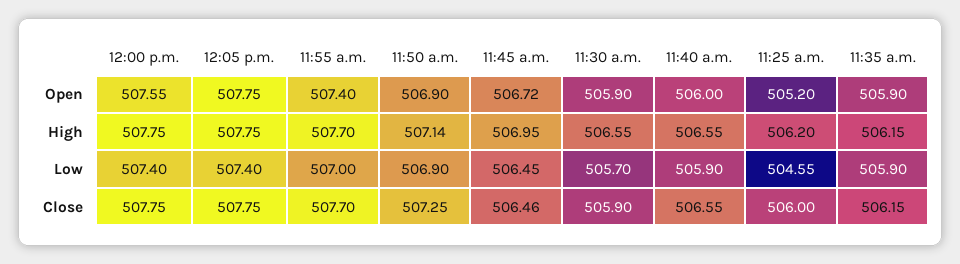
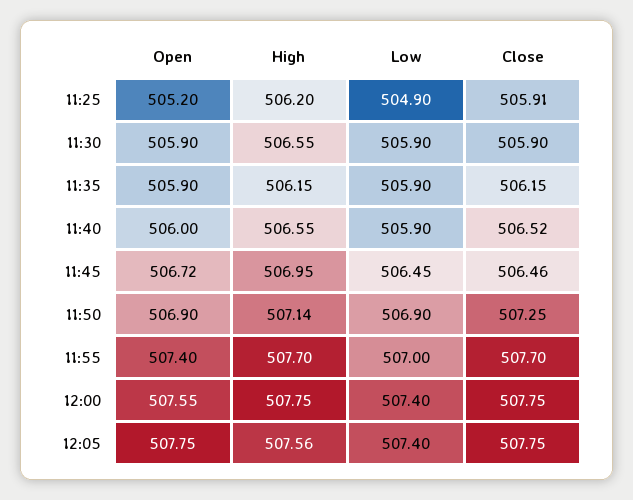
  {
    "12:00 p.m.": {
      "Open": 507.55,
      "High": 507.75,
      "Low": 507.4,
      "Close": 507.75
    },
    "12:05 p.m.": {
      "Open": 507.75,
-     "High": 507.75,
+     "High": 507.56,
      "Low": 507.4,
      "Close": 507.75
    },
    "11:55 a.m.": {
      "Open": 507.4,
      "High": 507.7,
      "Low": 507,
      "Close": 507.7
    },
    "11:50 a.m.": {
      "Open": 506.9,
      "High": 507.14,
      "Low": 506.9,
      "Close": 507.25
    },
    "11:45 a.m.": {
      "Open": 506.72,
      "High": 506.95,
      "Low": 506.45,
      "Close": 506.46
    },
    "11:30 a.m.": {
      "Open": 505.9,
      "High": 506.55,
-     "Low": 505.7,
+     "Low": 505.9,
      "Close": 505.9
    },
    "11:40 a.m.": {
      "Open": 506,
      "High": 506.55,
      "Low": 505.9,
-     "Close": 506.55
+     "Close": 506.52
    },
    "11:25 a.m.": {
      "Open": 505.2,
      "High": 506.2,
-     "Low": 504.55,
+     "Low": 504.9,
-     "Close": 506
+     "Close": 505.91
    },
    "11:35 a.m.": {
      "Open": 505.9,
      "High": 506.15,
      "Low": 505.9,
      "Close": 506.15
    }
  }

